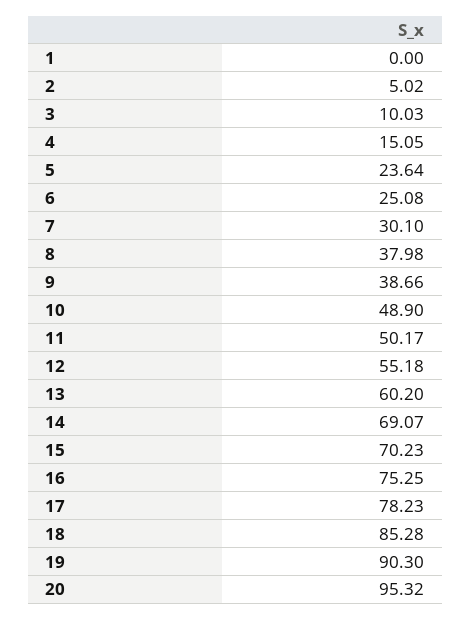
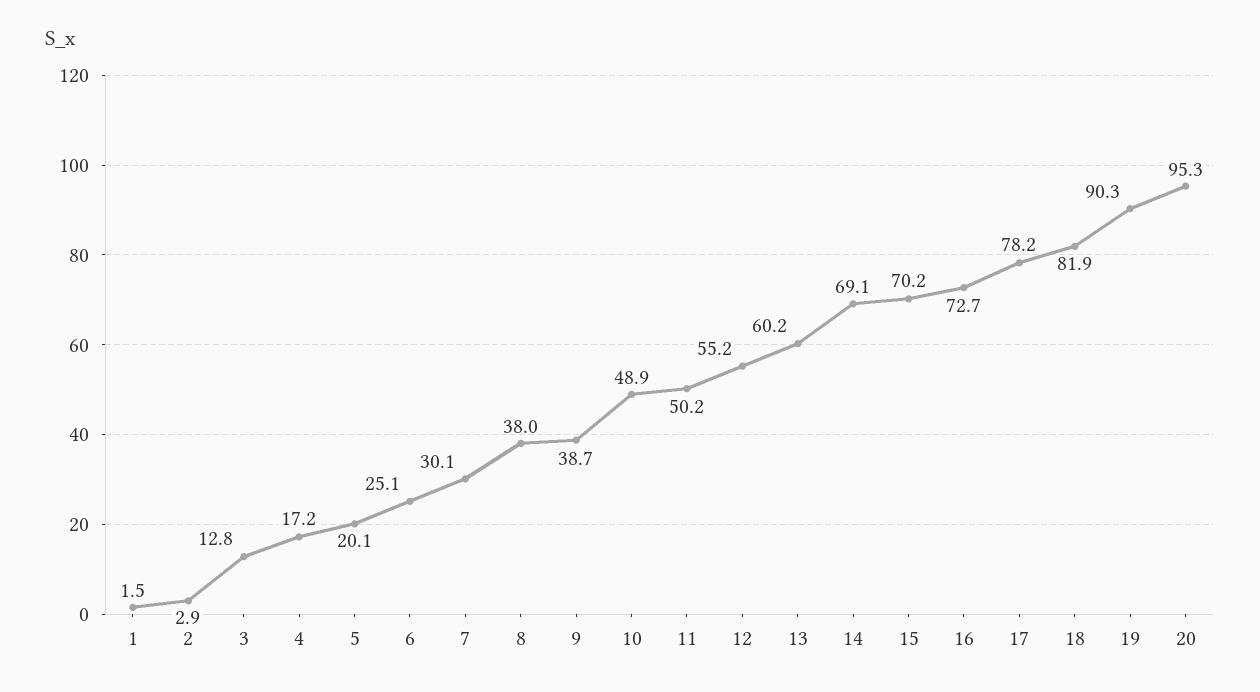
  {
-   "1": 0,
+   "1": 1.5,
-   "2": 5.02,
+   "2": 2.9,
-   "3": 10.03,
+   "3": 12.8,
-   "4": 15.05,
+   "4": 17.2,
-   "5": 23.64,
+   "5": 20.1,
    "6": 25.08,
    "7": 30.1,
    "8": 37.98,
    "9": 38.66,
    "10": 48.9,
    "11": 50.17,
    "12": 55.18,
    "13": 60.2,
    "14": 69.07,
    "15": 70.23,
-   "16": 75.25,
+   "16": 72.7,
    "17": 78.23,
-   "18": 85.28,
+   "18": 81.9,
    "19": 90.3,
    "20": 95.32
  }

